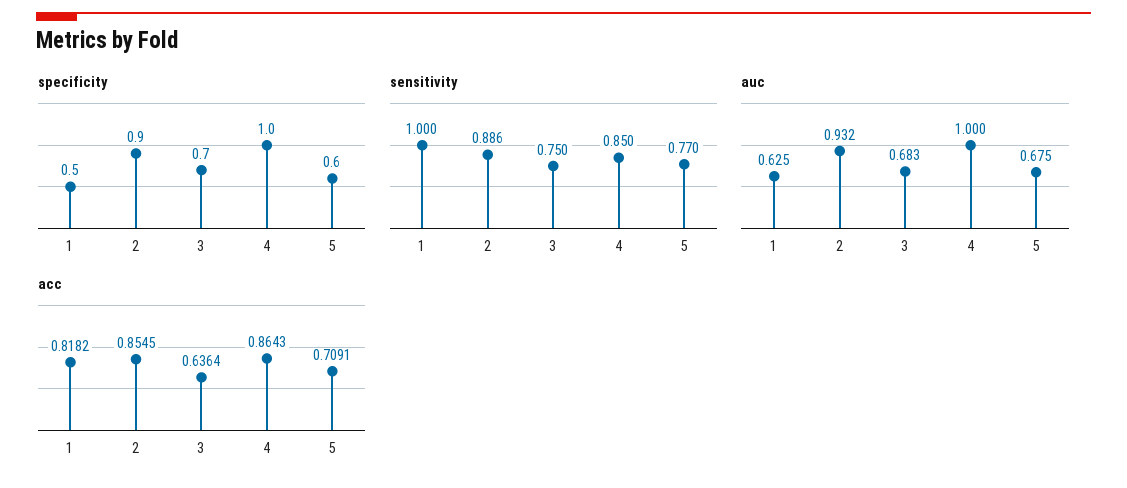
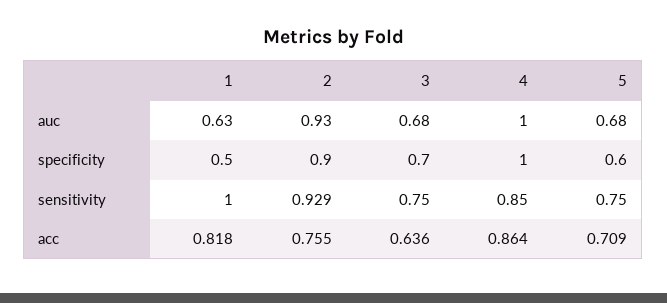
  {
    "specificity": {
      "1": 0.5,
      "2": 0.9,
      "3": 0.7,
      "4": 1,
      "5": 0.6
    },
    "sensitivity": {
      "1": 1,
-     "2": 0.886,
+     "2": 0.929,
      "3": 0.75,
      "4": 0.85,
-     "5": 0.77
+     "5": 0.75
    },
    "auc": {
      "1": 0.625,
      "2": 0.932,
      "3": 0.683,
      "4": 1,
      "5": 0.675
    },
    "acc": {
      "1": 0.8182,
-     "2": 0.8545,
+     "2": 0.755,
      "3": 0.6364,
      "4": 0.8643,
      "5": 0.7091
    }
  }

